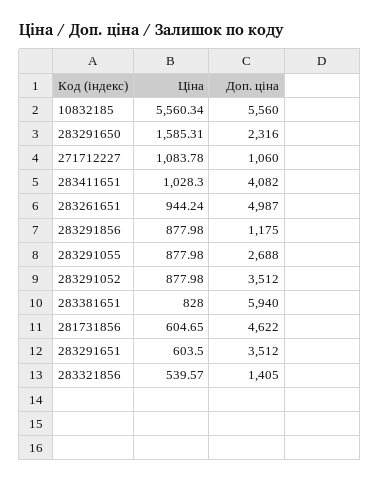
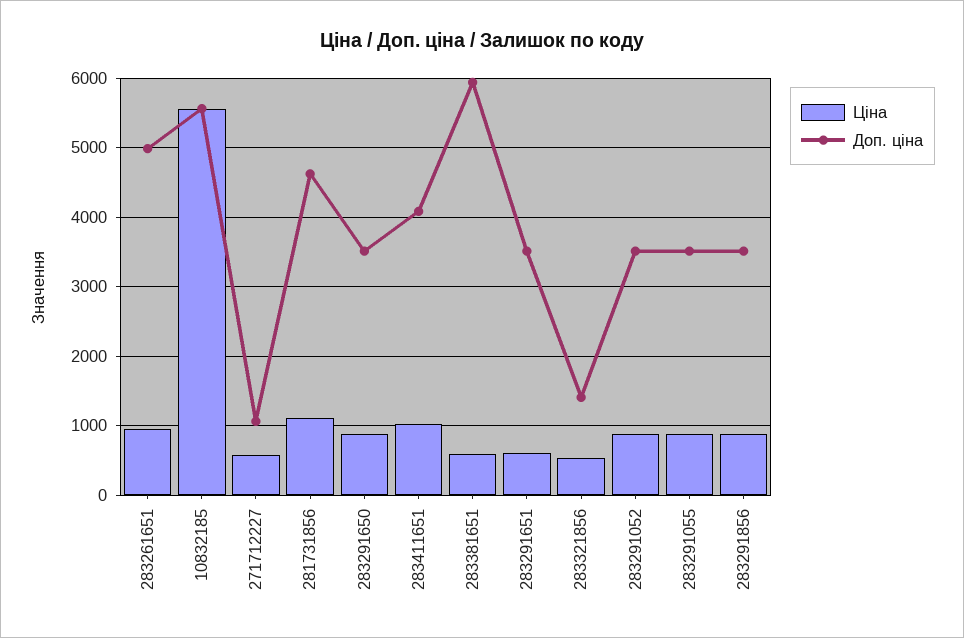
  {
    "Ціна": {
      "10832185": 5560.34,
-     "283291650": 1585.31,
+     "283291650": 900,
-     "271712227": 1083.78,
+     "271712227": 600,
      "283411651": 1028.3,
      "283261651": 944.24,
      "283291856": 877.98,
      "283291055": 877.98,
      "283291052": 877.98,
-     "283381651": 828,
+     "283381651": 600,
-     "281731856": 604.65,
+     "281731856": 1100,
      "283291651": 603.5,
      "283321856": 539.57
    },
    "Доп. ціна": {
      "10832185": 5560,
-     "283291650": 2316,
+     "283291650": 3500,
      "271712227": 1060,
      "283411651": 4082,
      "283261651": 4987,
-     "283291856": 1175,
+     "283291856": 3500,
-     "283291055": 2688,
+     "283291055": 3500,
      "283291052": 3512,
      "283381651": 5940,
      "281731856": 4622,
      "283291651": 3512,
      "283321856": 1405
    }
  }

